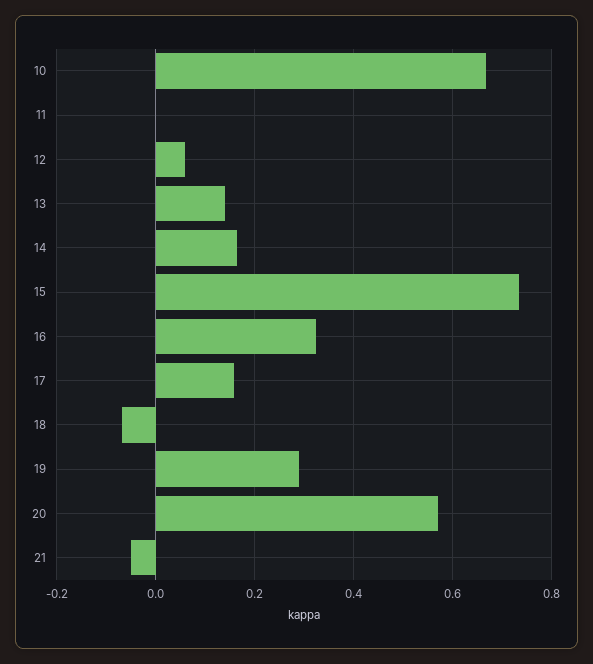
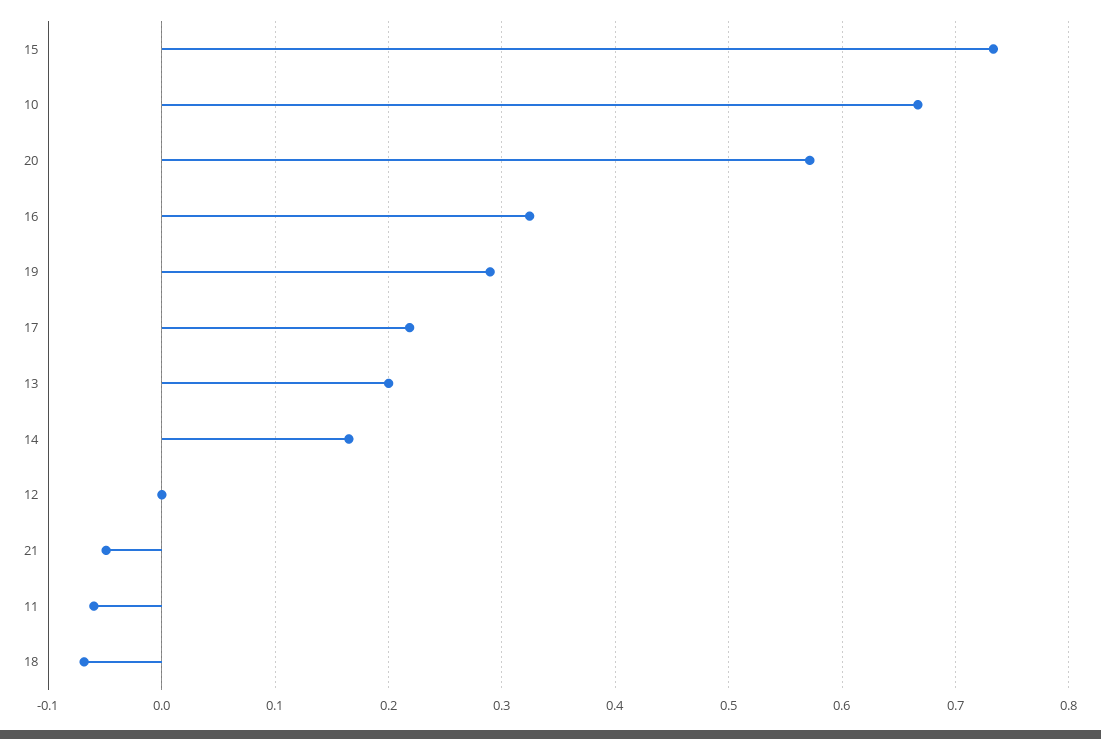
  {
    "10": 0.67,
-   "11": 0,
+   "11": -0.06,
-   "12": 0.06,
+   "12": 0,
-   "13": 0.14,
+   "13": 0.2,
    "14": 0.16,
    "15": 0.73,
    "16": 0.32,
-   "17": 0.16,
+   "17": 0.22,
    "18": -0.07,
    "19": 0.29,
    "20": 0.57,
    "21": -0.05
  }

